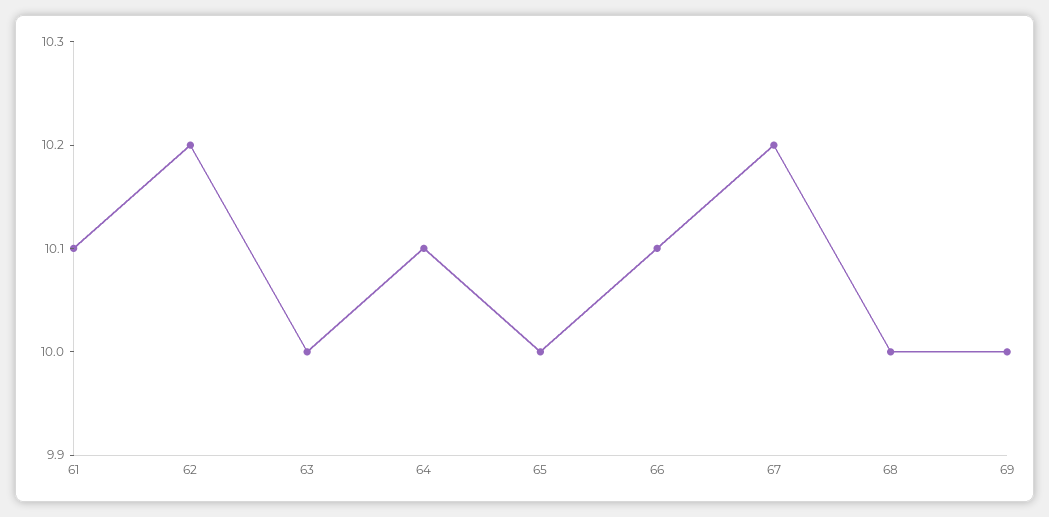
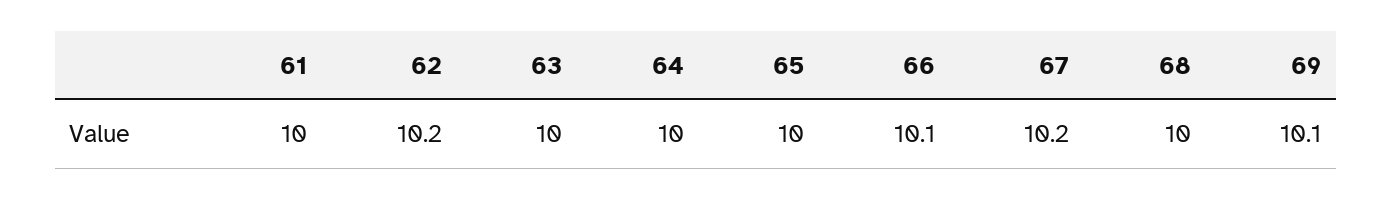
  {
-   "61": 10.1,
+   "61": 10,
    "62": 10.2,
    "63": 10,
-   "64": 10.1,
+   "64": 10,
    "65": 10,
    "66": 10.1,
    "67": 10.2,
    "68": 10,
-   "69": 10
+   "69": 10.1
  }

